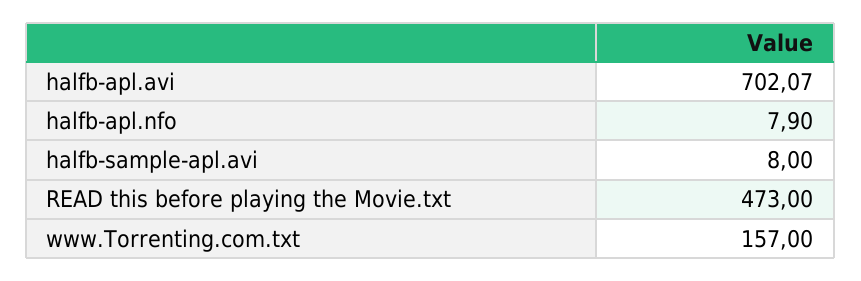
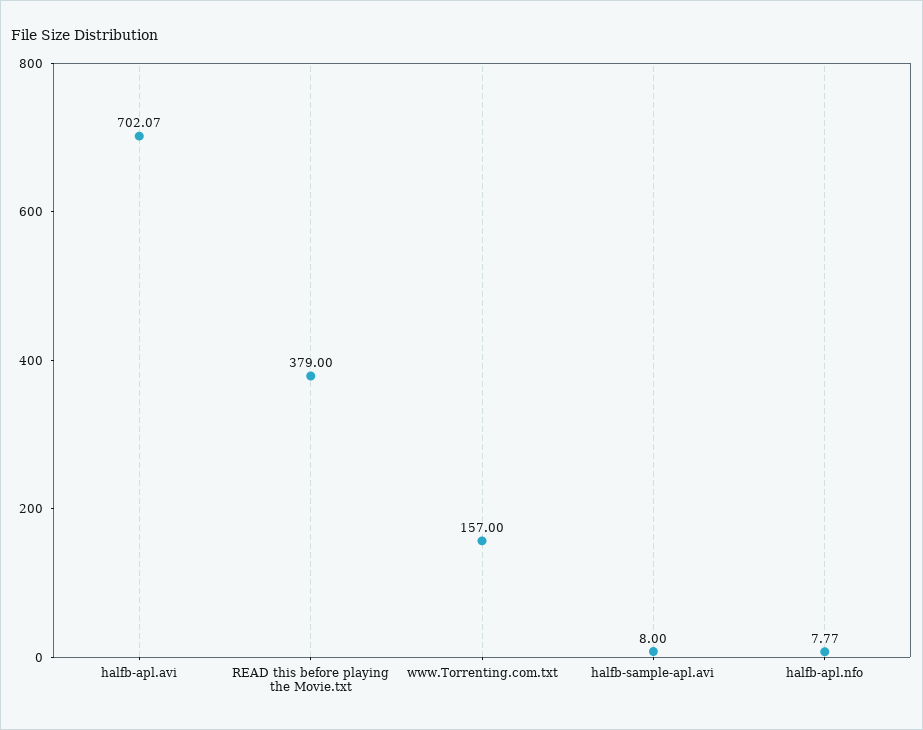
  {
    "halfb-apl.avi": 702.07,
-   "halfb-apl.nfo": 7.9,
+   "halfb-apl.nfo": 7.77,
    "halfb-sample-apl.avi": 8,
-   "READ this before playing the Movie.txt": 473,
+   "READ this before playing the Movie.txt": 379,
    "www.Torrenting.com.txt": 157
  }

